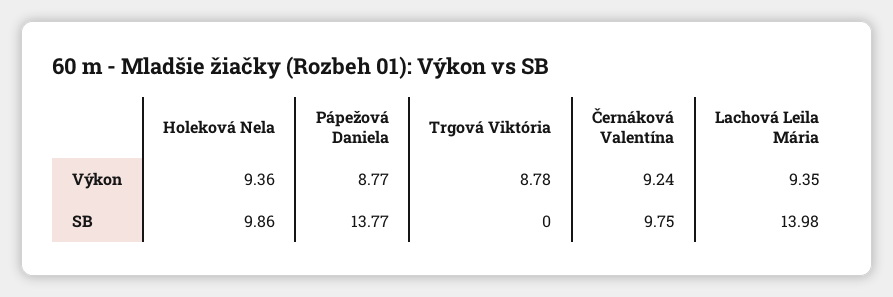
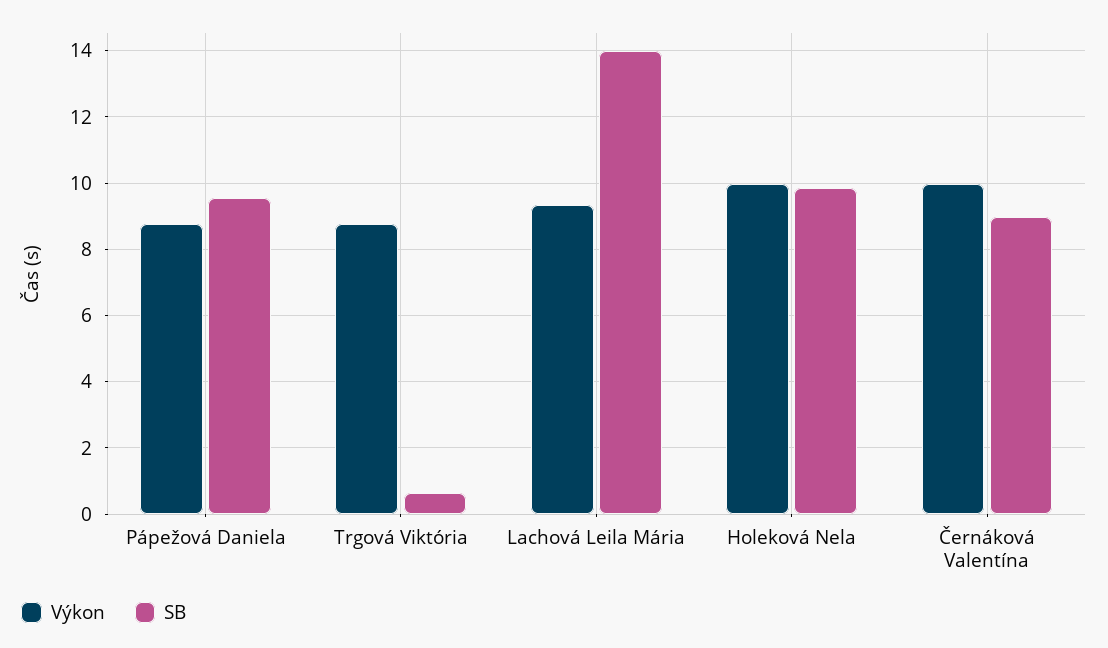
  {
    "Výkon": {
-     "Holeková Nela": 9.36,
+     "Holeková Nela": 10,
      "Pápežová Daniela": 8.77,
      "Trgová Viktória": 8.78,
-     "Černáková Valentína": 9.24,
+     "Černáková Valentína": 10,
      "Lachová Leila Mária": 9.35
    },
    "SB": {
      "Holeková Nela": 9.86,
-     "Pápežová Daniela": 13.77,
+     "Pápežová Daniela": 9.6,
-     "Trgová Viktória": 0,
+     "Trgová Viktória": 0.6,
-     "Černáková Valentína": 9.75,
+     "Černáková Valentína": 9,
      "Lachová Leila Mária": 13.98
    }
  }

